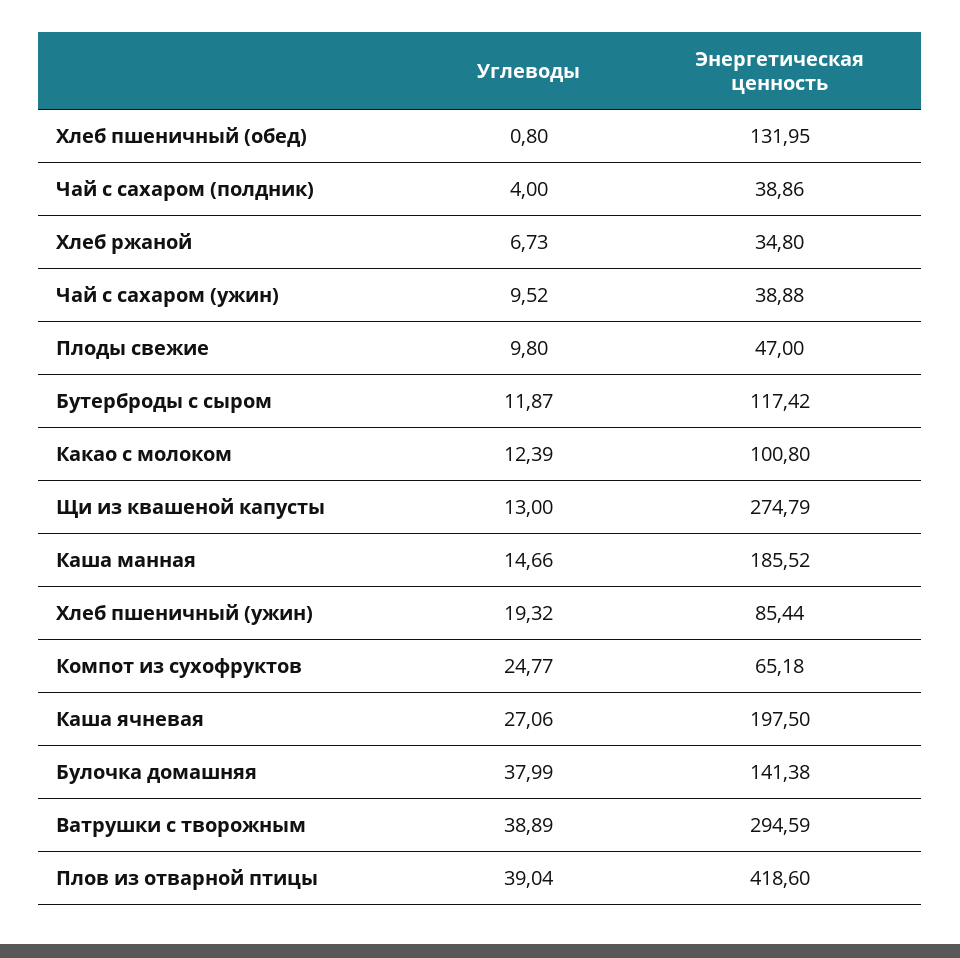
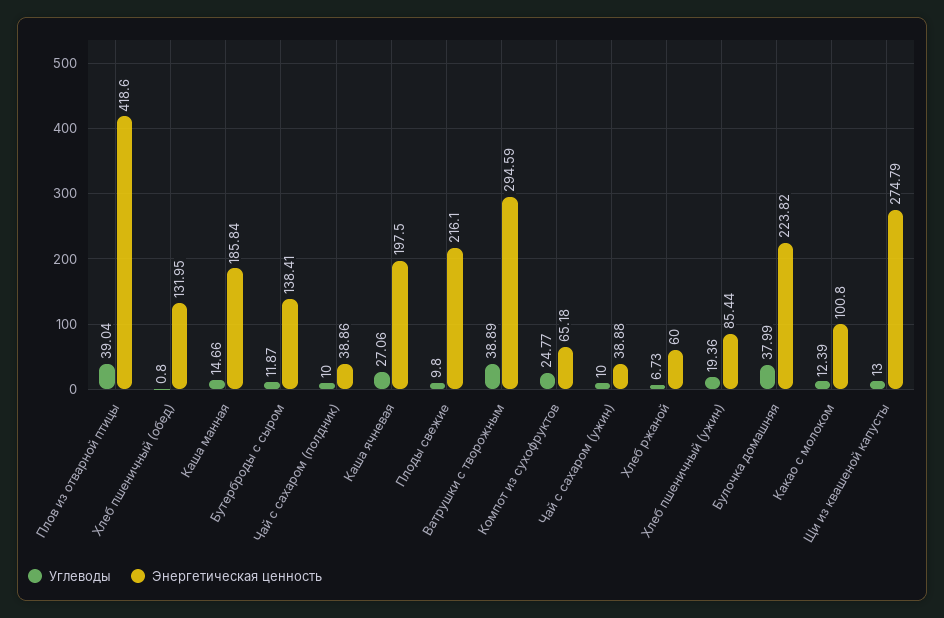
  {
    "Углеводы": {
      "Хлеб пшеничный (обед)": 0.8,
-     "Чай с сахаром (полдник)": 4,
+     "Чай с сахаром (полдник)": 10,
      "Хлеб ржаной": 6.73,
-     "Чай с сахаром (ужин)": 9.52,
+     "Чай с сахаром (ужин)": 10,
      "Плоды свежие": 9.8,
      "Бутерброды с сыром": 11.87,
      "Какао с молоком": 12.39,
      "Щи из квашеной капусты": 13,
      "Каша манная": 14.66,
-     "Хлеб пшеничный (ужин)": 19.32,
+     "Хлеб пшеничный (ужин)": 19.36,
      "Компот из сухофруктов": 24.77,
      "Каша ячневая": 27.06,
      "Булочка домашняя": 37.99,
      "Ватрушки с творожным": 38.89,
      "Плов из отварной птицы": 39.04
    },
    "Энергетическая ценность": {
      "Хлеб пшеничный (обед)": 131.95,
      "Чай с сахаром (полдник)": 38.86,
-     "Хлеб ржаной": 34.8,
+     "Хлеб ржаной": 60,
      "Чай с сахаром (ужин)": 38.88,
-     "Плоды свежие": 47,
+     "Плоды свежие": 216.1,
-     "Бутерброды с сыром": 117.42,
+     "Бутерброды с сыром": 138.41,
      "Какао с молоком": 100.8,
      "Щи из квашеной капусты": 274.79,
-     "Каша манная": 185.52,
+     "Каша манная": 185.84,
      "Хлеб пшеничный (ужин)": 85.44,
      "Компот из сухофруктов": 65.18,
      "Каша ячневая": 197.5,
-     "Булочка домашняя": 141.38,
+     "Булочка домашняя": 223.82,
      "Ватрушки с творожным": 294.59,
      "Плов из отварной птицы": 418.6
    }
  }

